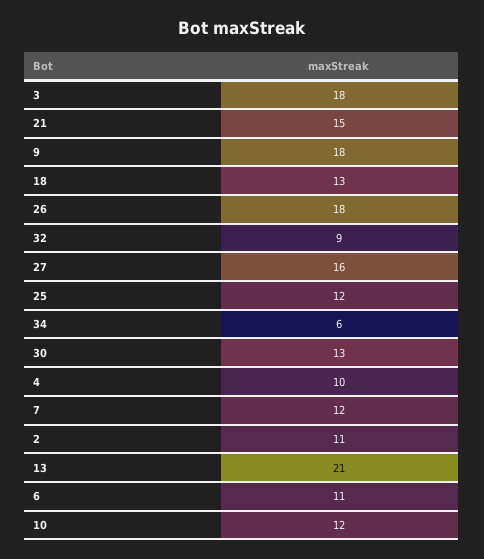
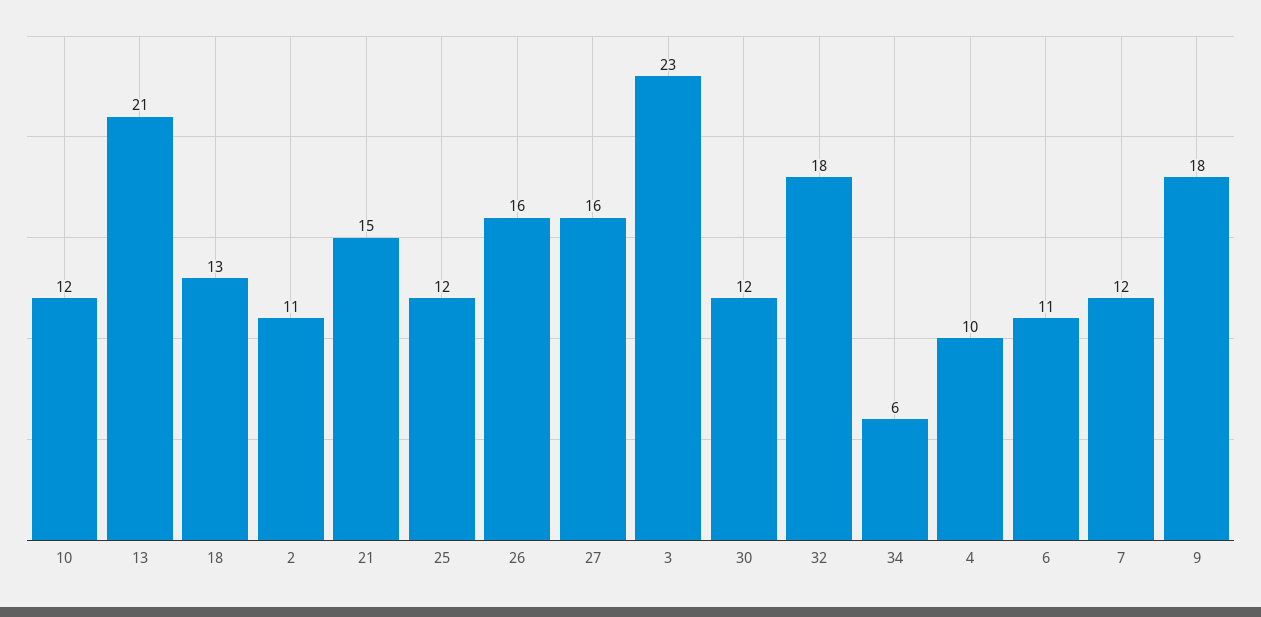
  {
-   "3": 18,
+   "3": 23,
    "21": 15,
    "9": 18,
    "18": 13,
-   "26": 18,
+   "26": 16,
-   "32": 9,
+   "32": 18,
    "27": 16,
    "25": 12,
    "34": 6,
-   "30": 13,
+   "30": 12,
    "4": 10,
    "7": 12,
    "2": 11,
    "13": 21,
    "6": 11,
    "10": 12
  }

